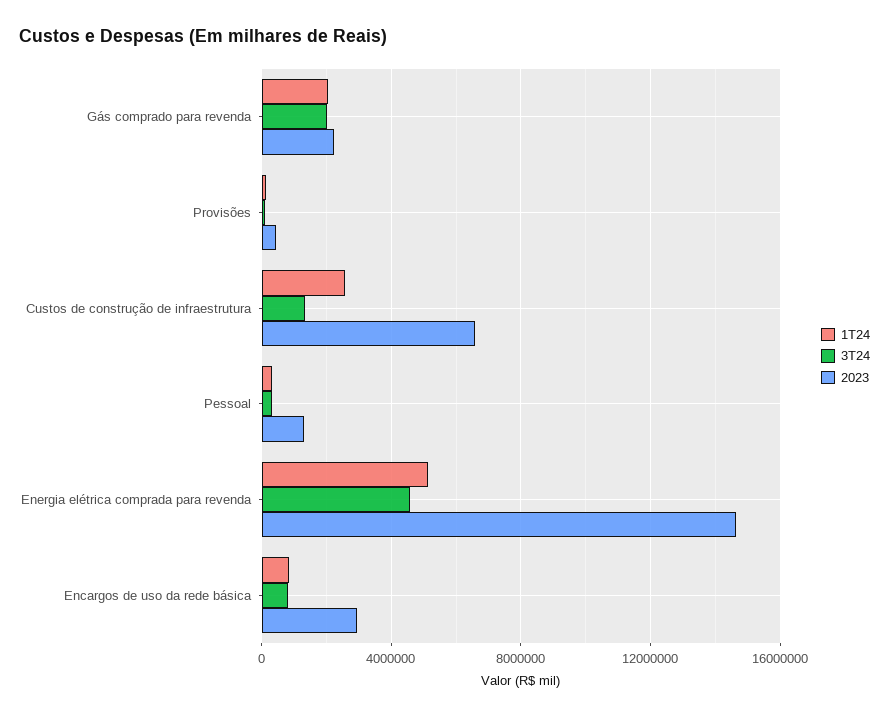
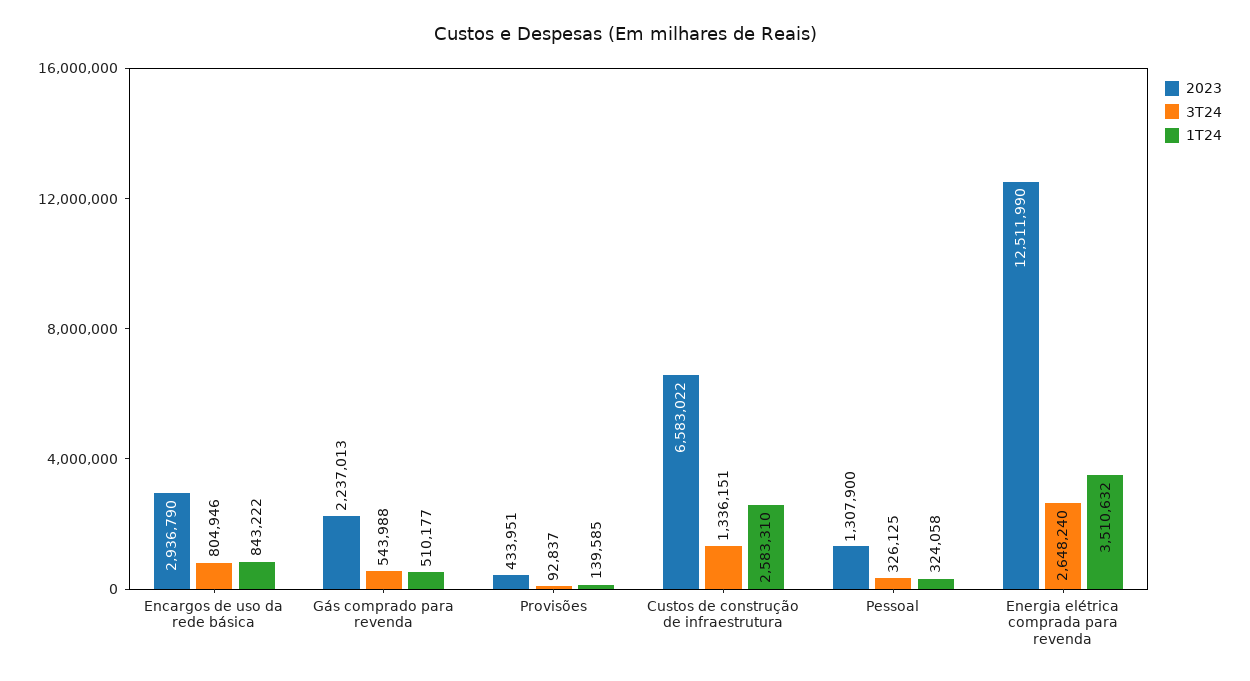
  {
    "1T24": {
-     "Gás comprado para revenda": 2000000,
+     "Gás comprado para revenda": 510177,
      "Provisões": 139585,
      "Custos de construção de infraestrutura": 2583310,
      "Pessoal": 324058,
-     "Energia elétrica comprada para revenda": 5000000,
+     "Energia elétrica comprada para revenda": 3510632,
      "Encargos de uso da rede básica": 843222
    },
    "3T24": {
-     "Gás comprado para revenda": 2000000,
+     "Gás comprado para revenda": 543988,
      "Provisões": 92837,
      "Custos de construção de infraestrutura": 1336151,
      "Pessoal": 326125,
-     "Energia elétrica comprada para revenda": 4500000,
+     "Energia elétrica comprada para revenda": 2648240,
      "Encargos de uso da rede básica": 804946
    },
    "2023": {
      "Gás comprado para revenda": 2237013,
      "Provisões": 433951,
      "Custos de construção de infraestrutura": 6583022,
      "Pessoal": 1307900,
-     "Energia elétrica comprada para revenda": 14500000,
+     "Energia elétrica comprada para revenda": 12511990,
      "Encargos de uso da rede básica": 2936790
    }
  }

